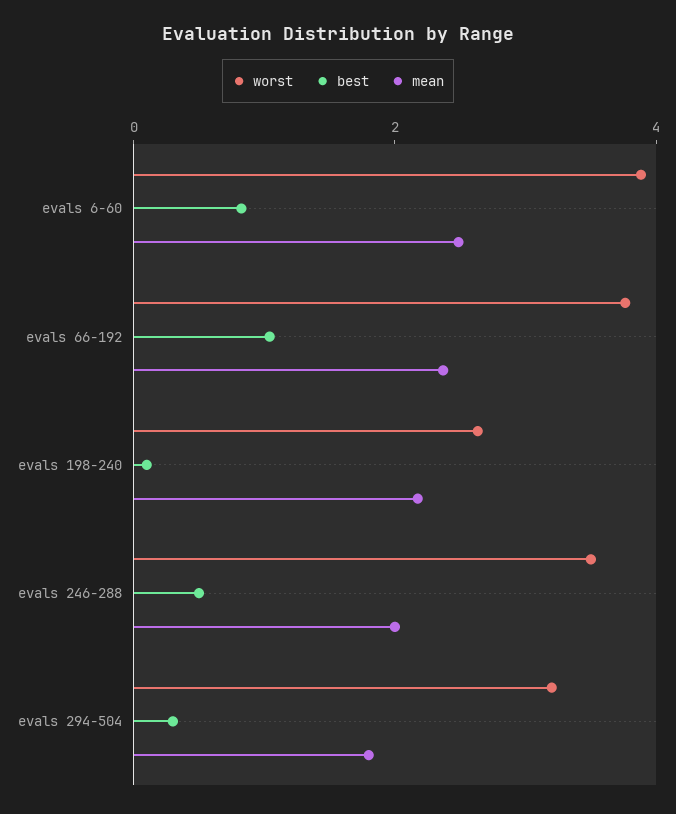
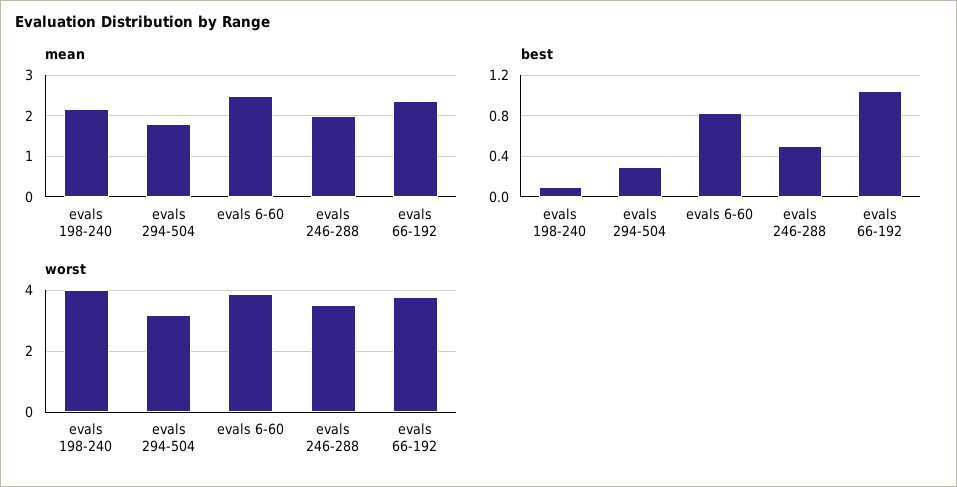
  {
    "worst": {
      "evals 6-60": 3.8,
      "evals 66-192": 3.8,
-     "evals 198-240": 2.5,
+     "evals 198-240": 4,
      "evals 246-288": 3.6,
      "evals 294-504": 3.2
    },
    "best": {
      "evals 6-60": 0.8,
      "evals 66-192": 1,
      "evals 198-240": 0.1,
      "evals 246-288": 0.5,
      "evals 294-504": 0.3
    },
    "mean": {
      "evals 6-60": 2.4,
      "evals 66-192": 2.4,
      "evals 198-240": 2.2,
      "evals 246-288": 2,
      "evals 294-504": 1.8
    }
  }

